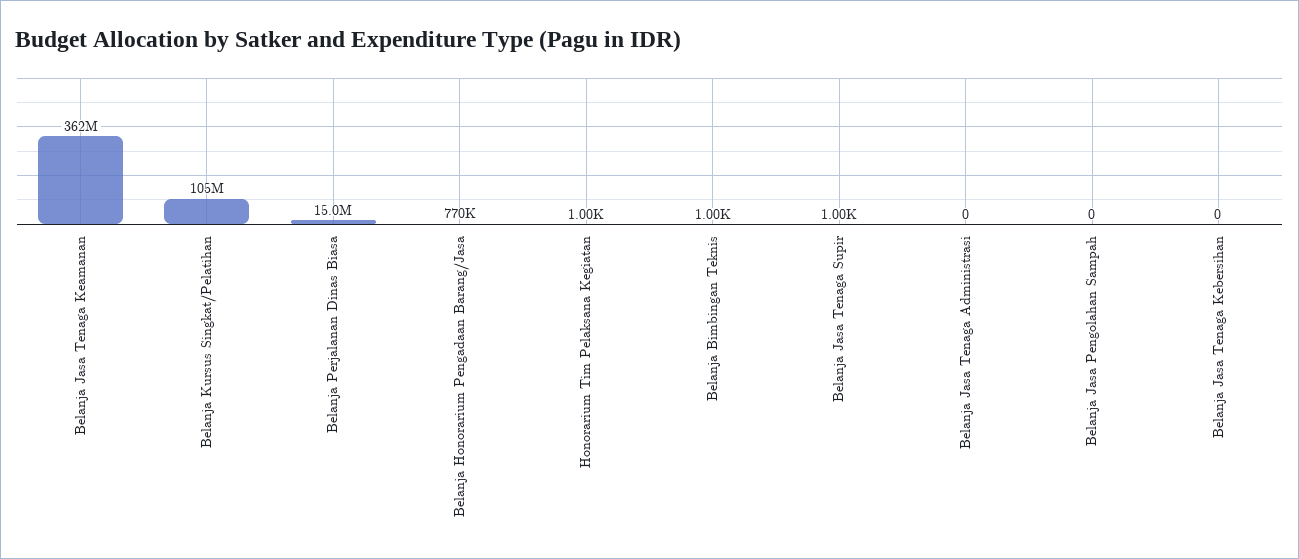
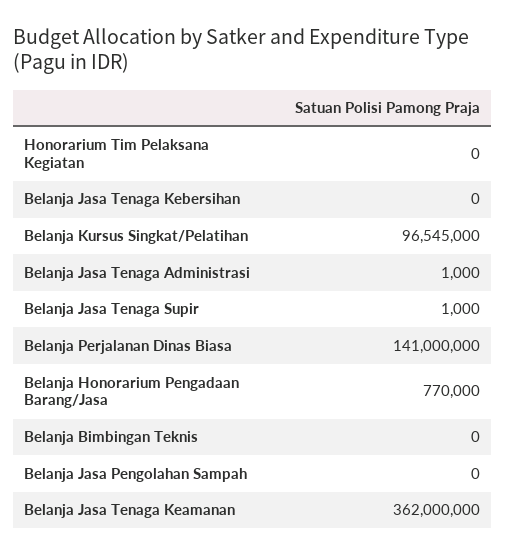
  {
    "Belanja Jasa Tenaga Keamanan": 362000000,
-   "Belanja Kursus Singkat/Pelatihan": 105000000,
+   "Belanja Kursus Singkat/Pelatihan": 96545000,
-   "Belanja Perjalanan Dinas Biasa": 15000000,
+   "Belanja Perjalanan Dinas Biasa": 141000000,
    "Belanja Honorarium Pengadaan Barang/Jasa": 770000,
-   "Honorarium Tim Pelaksana Kegiatan": 1000,
+   "Honorarium Tim Pelaksana Kegiatan": 0,
-   "Belanja Bimbingan Teknis": 1000,
+   "Belanja Bimbingan Teknis": 0,
    "Belanja Jasa Tenaga Supir": 1000,
-   "Belanja Jasa Tenaga Administrasi": 0,
+   "Belanja Jasa Tenaga Administrasi": 1000,
    "Belanja Jasa Pengolahan Sampah": 0,
    "Belanja Jasa Tenaga Kebersihan": 0
  }

